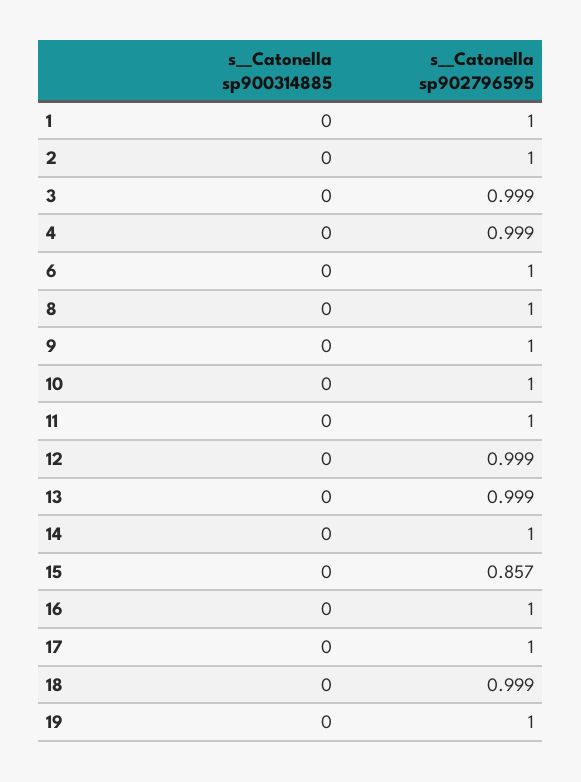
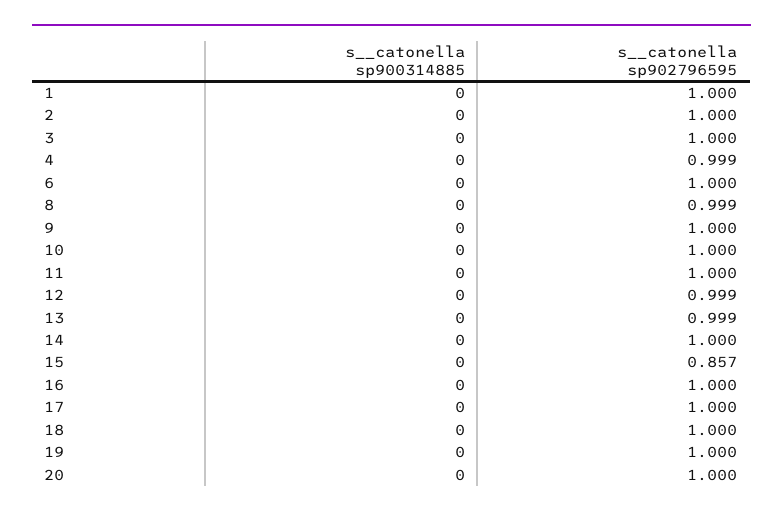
  {
    "s__Catonella sp900314885": {
      "1": 0,
      "2": 0,
      "3": 0,
      "4": 0,
      "6": 0,
      "8": 0,
      "9": 0,
      "10": 0,
      "11": 0,
      "12": 0,
      "13": 0,
      "14": 0,
      "15": 0,
      "16": 0,
      "17": 0,
      "18": 0,
-     "19": 0
+     "19": 0,
+     "20": 0
    },
    "s__Catonella sp902796595": {
      "1": 1,
      "2": 1,
-     "3": 0.999,
+     "3": 1,
      "4": 0.999,
      "6": 1,
-     "8": 1,
+     "8": 0.999,
      "9": 1,
      "10": 1,
      "11": 1,
      "12": 0.999,
      "13": 0.999,
      "14": 1,
      "15": 0.857,
      "16": 1,
      "17": 1,
-     "18": 0.999,
+     "18": 1,
-     "19": 1
+     "19": 1,
+     "20": 1
    }
  }

